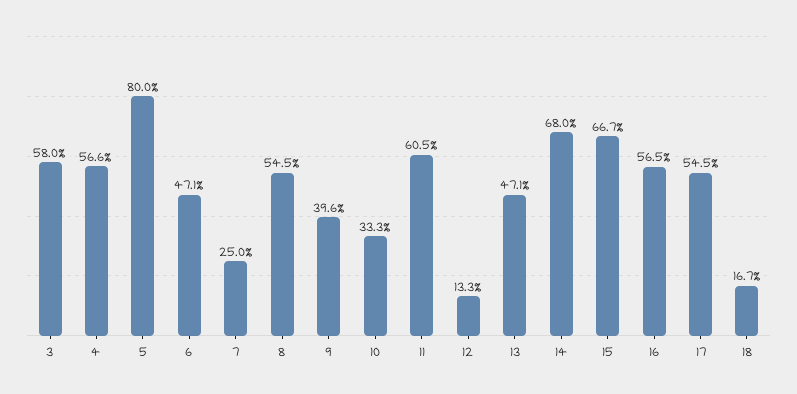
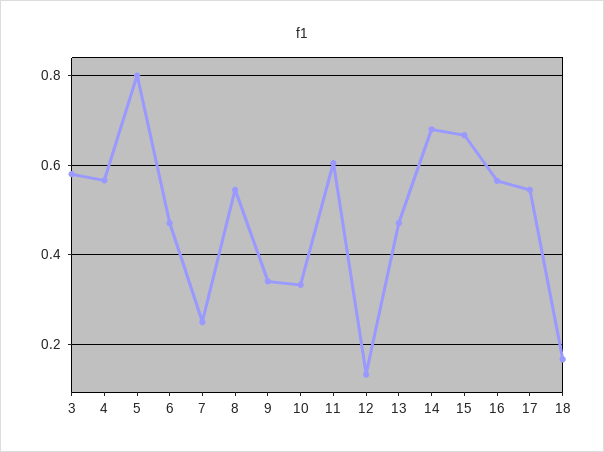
  {
    "3": 0.58,
    "4": 0.566,
    "5": 0.8,
    "6": 0.471,
    "7": 0.25,
    "8": 0.545,
-   "9": 0.396,
+   "9": 0.34,
    "10": 0.333,
    "11": 0.605,
    "12": 0.133,
    "13": 0.471,
    "14": 0.68,
    "15": 0.667,
    "16": 0.565,
    "17": 0.545,
    "18": 0.167
  }

